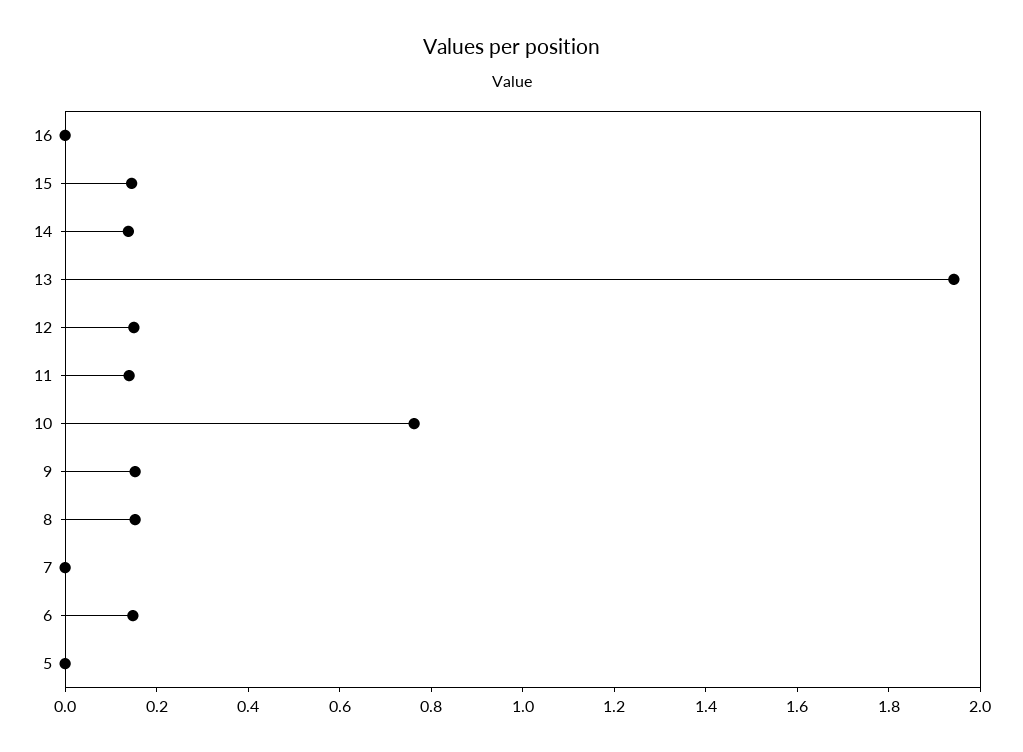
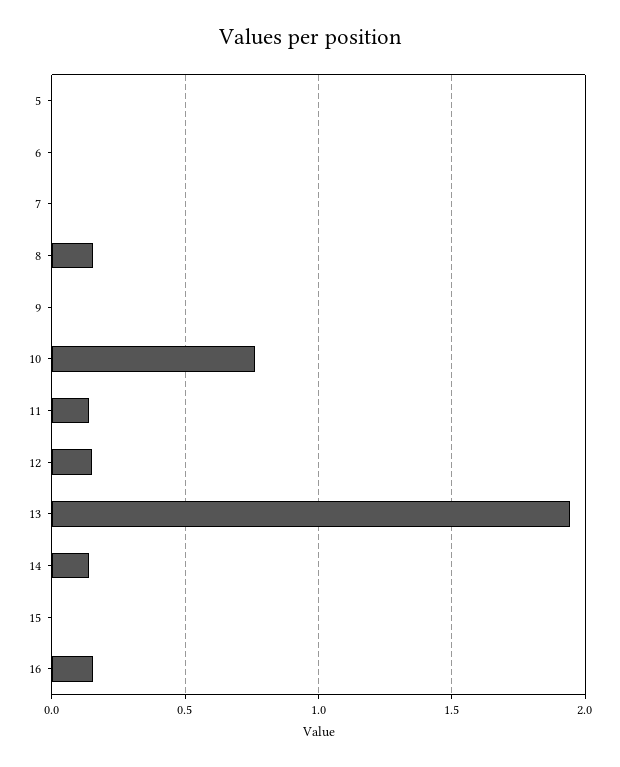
  {
-   "16": 0,
+   "16": 0.15,
-   "15": 0.15,
+   "15": 0,
    "14": 0.15,
    "13": 1.95,
    "12": 0.15,
    "11": 0.15,
    "10": 0.75,
-   "9": 0.15,
+   "9": 0,
    "8": 0.15,
    "7": 0,
-   "6": 0.15,
+   "6": 0,
    "5": 0
  }

